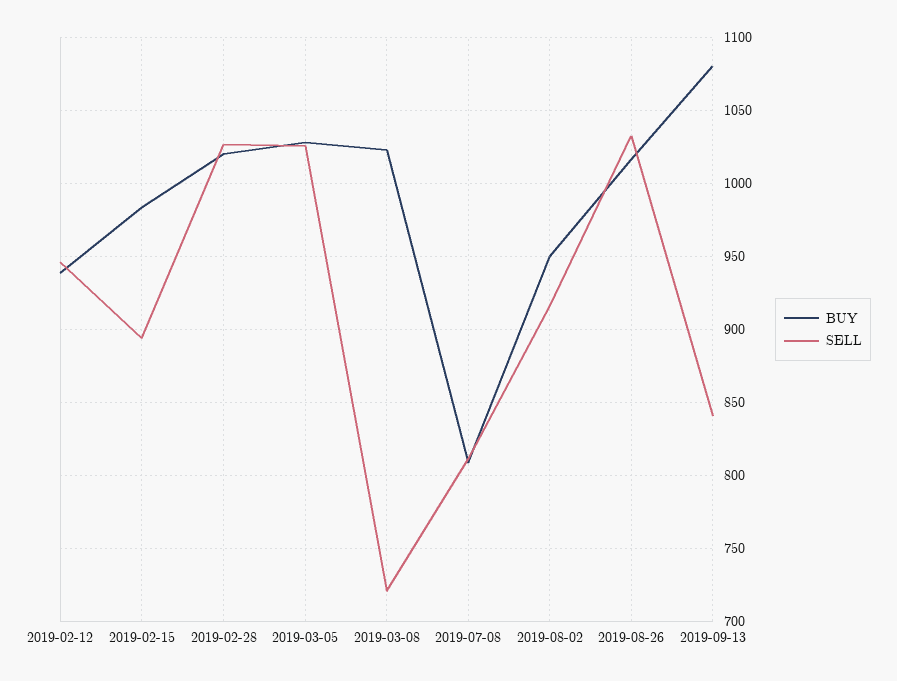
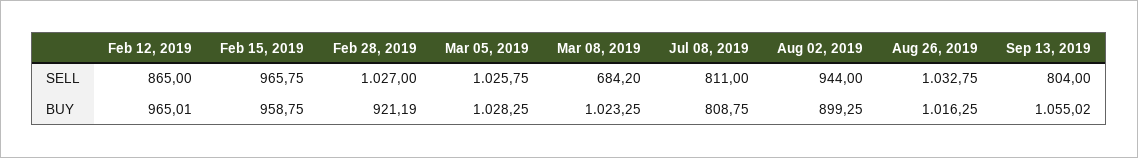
  {
    "BUY": {
-     "2019-02-12": 940,
+     "2019-02-12": 965.01,
-     "2019-02-15": 985,
+     "2019-02-15": 958.75,
-     "2019-02-28": 1020,
+     "2019-02-28": 921.19,
      "2019-03-05": 1028.25,
      "2019-03-08": 1023.25,
      "2019-07-08": 808.75,
-     "2019-08-02": 950,
+     "2019-08-02": 899.25,
      "2019-08-26": 1016.25,
-     "2019-09-13": 1080
+     "2019-09-13": 1055.02
    },
    "SELL": {
-     "2019-02-12": 945,
+     "2019-02-12": 865,
-     "2019-02-15": 895,
+     "2019-02-15": 965.75,
      "2019-02-28": 1027,
      "2019-03-05": 1025.75,
-     "2019-03-08": 720,
+     "2019-03-08": 684.2,
      "2019-07-08": 811,
-     "2019-08-02": 915,
+     "2019-08-02": 944,
      "2019-08-26": 1032.75,
-     "2019-09-13": 840
+     "2019-09-13": 804
    }
  }

